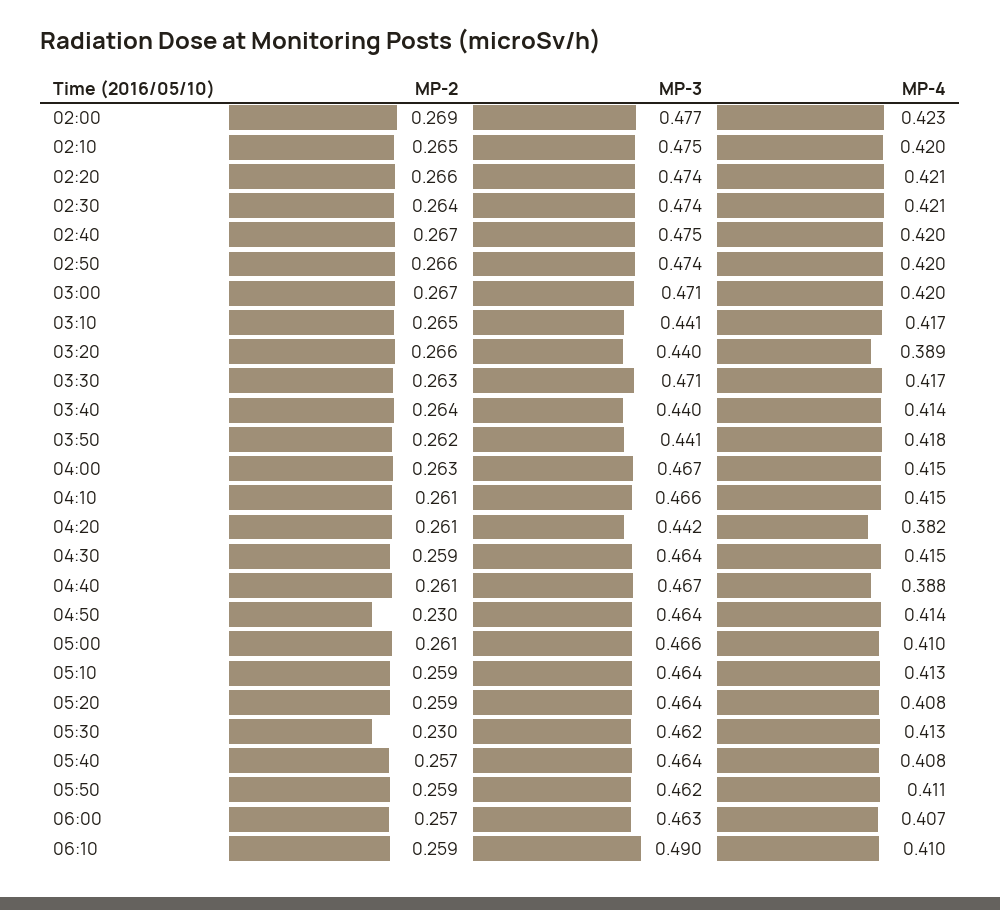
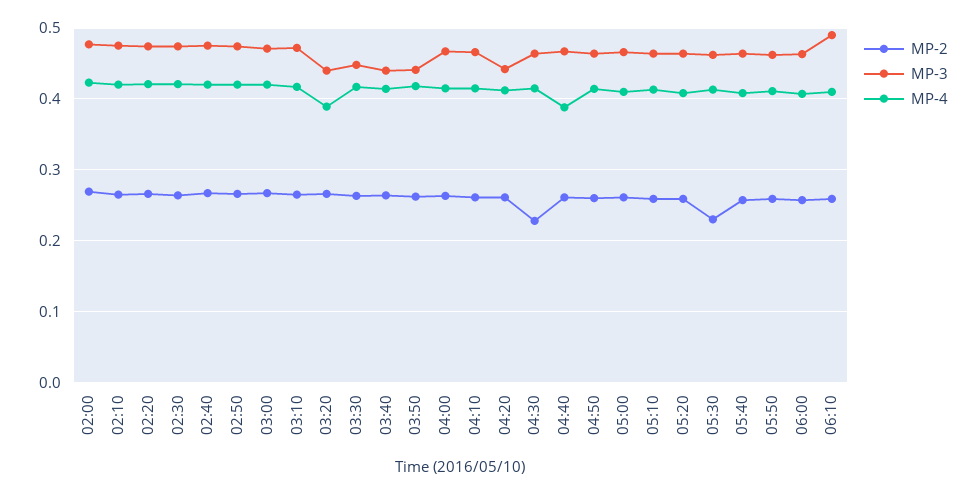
  {
    "MP-2": {
      "02:00": 0.269,
      "02:10": 0.265,
      "02:20": 0.266,
      "02:30": 0.264,
      "02:40": 0.267,
      "02:50": 0.266,
      "03:00": 0.267,
      "03:10": 0.265,
      "03:20": 0.266,
      "03:30": 0.263,
      "03:40": 0.264,
      "03:50": 0.262,
      "04:00": 0.263,
      "04:10": 0.261,
      "04:20": 0.261,
-     "04:30": 0.259,
+     "04:30": 0.23,
      "04:40": 0.261,
-     "04:50": 0.23,
+     "04:50": 0.26,
      "05:00": 0.261,
      "05:10": 0.259,
      "05:20": 0.259,
      "05:30": 0.23,
      "05:40": 0.257,
      "05:50": 0.259,
      "06:00": 0.257,
      "06:10": 0.259
    },
    "MP-3": {
      "02:00": 0.477,
      "02:10": 0.475,
      "02:20": 0.474,
      "02:30": 0.474,
      "02:40": 0.475,
      "02:50": 0.474,
      "03:00": 0.471,
-     "03:10": 0.441,
+     "03:10": 0.47,
      "03:20": 0.44,
-     "03:30": 0.471,
+     "03:30": 0.45,
      "03:40": 0.44,
      "03:50": 0.441,
      "04:00": 0.467,
      "04:10": 0.466,
      "04:20": 0.442,
      "04:30": 0.464,
      "04:40": 0.467,
      "04:50": 0.464,
      "05:00": 0.466,
      "05:10": 0.464,
      "05:20": 0.464,
      "05:30": 0.462,
      "05:40": 0.464,
      "05:50": 0.462,
      "06:00": 0.463,
      "06:10": 0.49
    },
    "MP-4": {
      "02:00": 0.423,
      "02:10": 0.42,
      "02:20": 0.421,
      "02:30": 0.421,
      "02:40": 0.42,
      "02:50": 0.42,
      "03:00": 0.42,
      "03:10": 0.417,
      "03:20": 0.389,
      "03:30": 0.417,
      "03:40": 0.414,
      "03:50": 0.418,
      "04:00": 0.415,
      "04:10": 0.415,
-     "04:20": 0.382,
+     "04:20": 0.41,
      "04:30": 0.415,
      "04:40": 0.388,
      "04:50": 0.414,
      "05:00": 0.41,
      "05:10": 0.413,
      "05:20": 0.408,
      "05:30": 0.413,
      "05:40": 0.408,
      "05:50": 0.411,
      "06:00": 0.407,
      "06:10": 0.41
    }
  }

